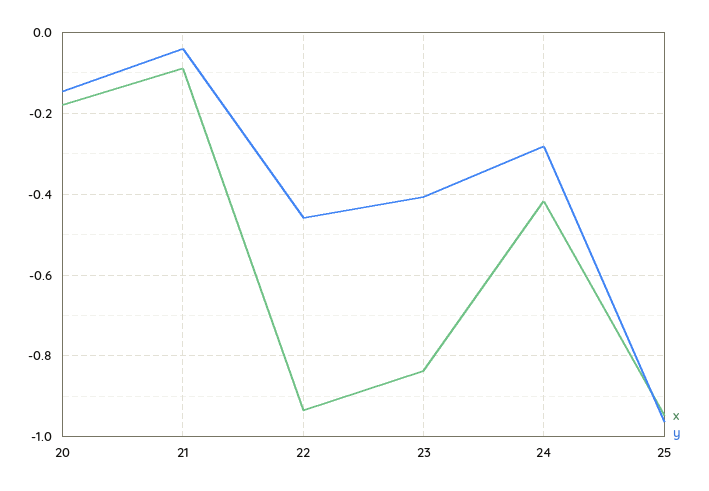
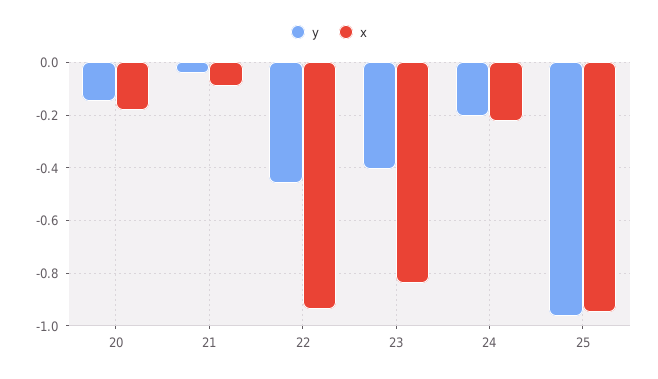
  {
    "x": {
      "20": -0.18,
      "21": -0.08,
      "22": -0.94,
      "23": -0.84,
-     "24": -0.42,
+     "24": -0.225,
      "25": -0.94
    },
    "y": {
      "20": -0.14,
      "21": -0.04,
      "22": -0.46,
      "23": -0.4,
-     "24": -0.28,
+     "24": -0.2,
      "25": -0.96
    }
  }

